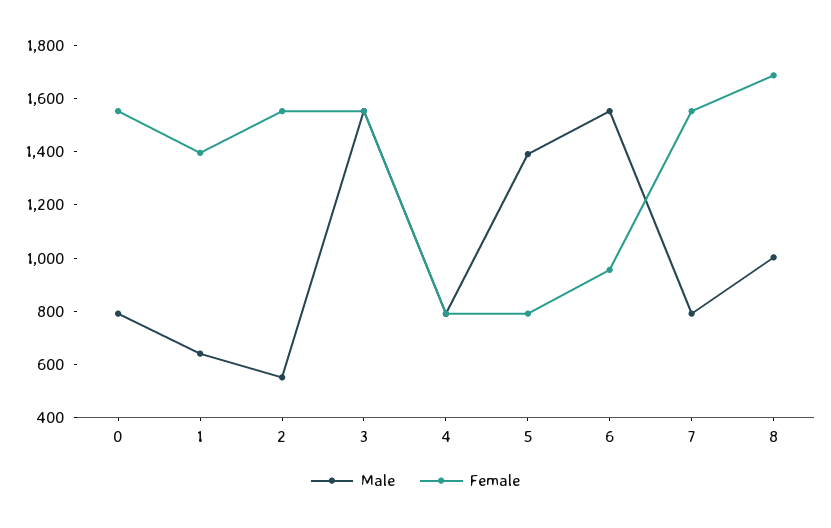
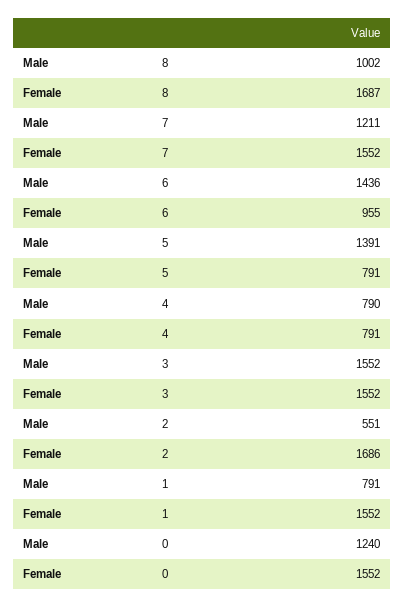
  {
    "Male": {
-     "0": 800,
+     "0": 1240,
-     "1": 650,
+     "1": 791,
      "2": 551,
      "3": 1552,
      "4": 790,
      "5": 1391,
-     "6": 1550,
+     "6": 1436,
-     "7": 800,
+     "7": 1211,
      "8": 1002
    },
    "Female": {
      "0": 1552,
-     "1": 1400,
+     "1": 1552,
-     "2": 1550,
+     "2": 1686,
      "3": 1552,
      "4": 791,
      "5": 791,
      "6": 955,
      "7": 1552,
      "8": 1687
    }
  }

